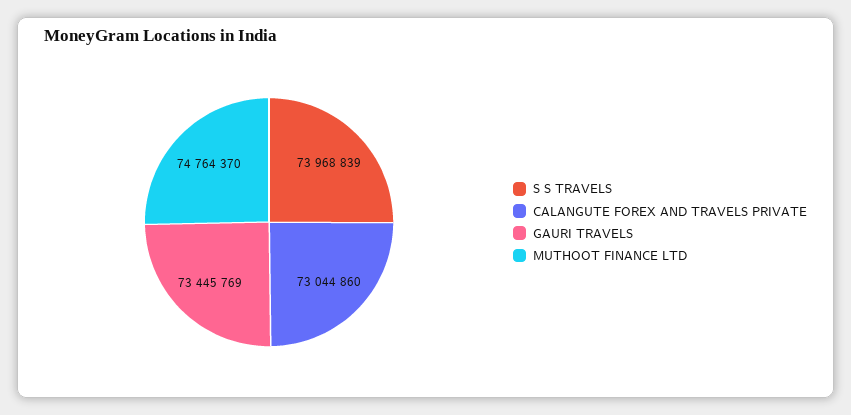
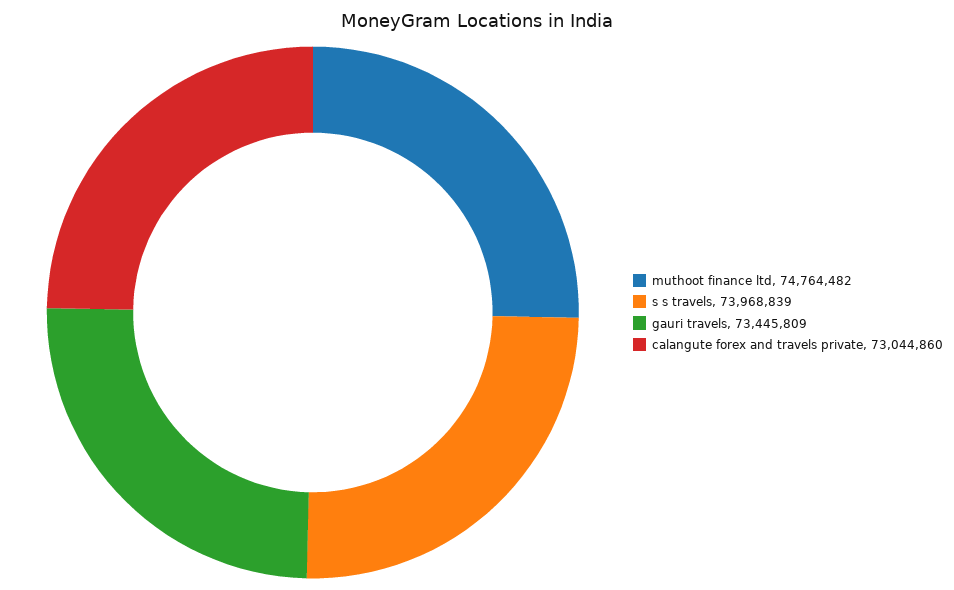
  {
    "S S TRAVELS": 73968839,
    "CALANGUTE FOREX AND TRAVELS PRIVATE": 73044860,
-   "GAURI TRAVELS": 73445769,
+   "GAURI TRAVELS": 73445809,
-   "MUTHOOT FINANCE LTD": 74764370
+   "MUTHOOT FINANCE LTD": 74764482
  }

